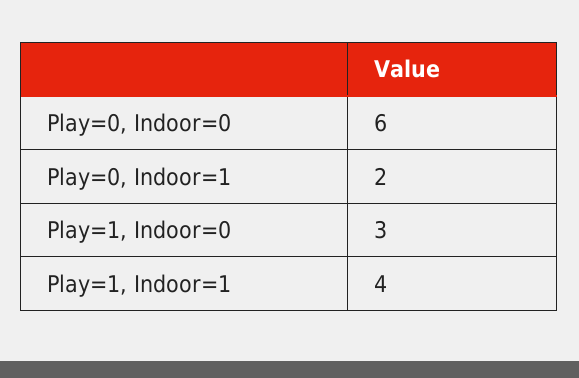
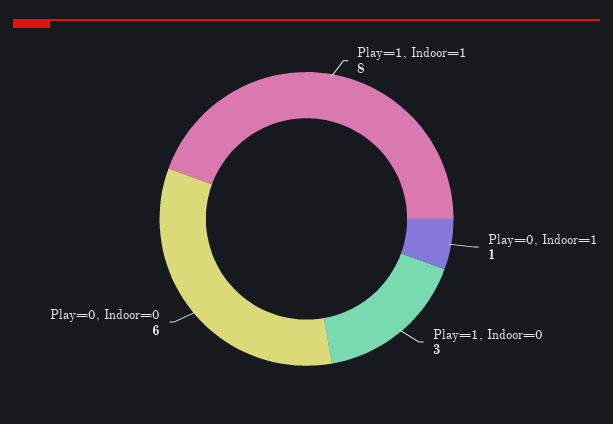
  {
    "Play=0, Indoor=0": 6,
-   "Play=0, Indoor=1": 2,
+   "Play=0, Indoor=1": 1,
    "Play=1, Indoor=0": 3,
-   "Play=1, Indoor=1": 4
+   "Play=1, Indoor=1": 8
  }

